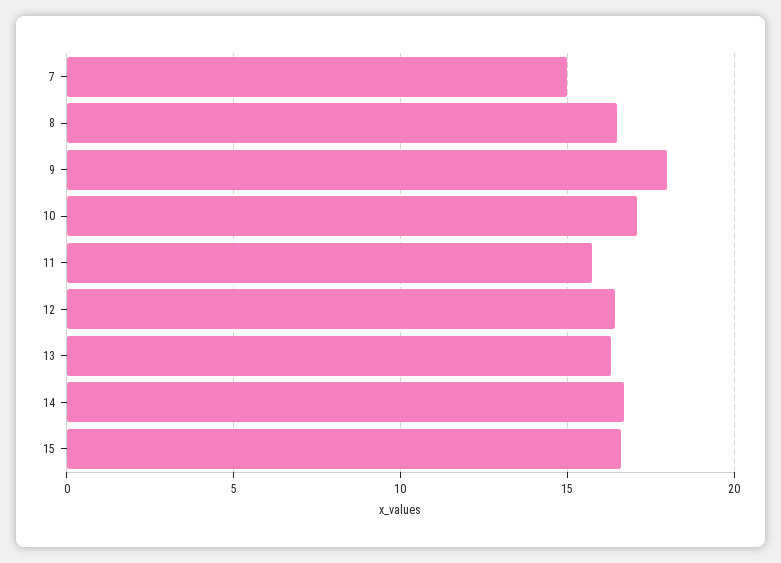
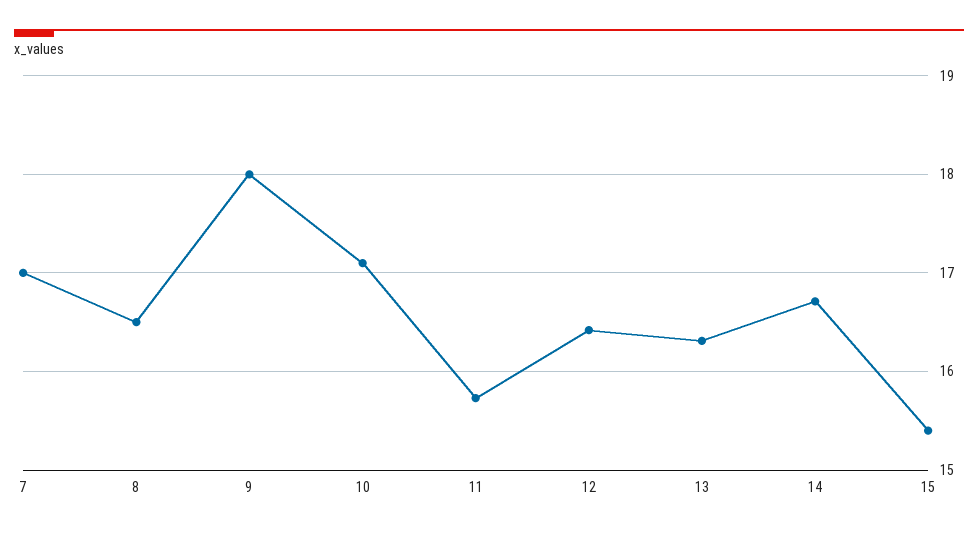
  {
-   "7": 15,
+   "7": 17,
    "8": 16.5,
    "9": 18,
    "10": 17.1,
    "11": 15.7,
    "12": 16.4,
    "13": 16.3,
    "14": 16.7,
-   "15": 16.5
+   "15": 15.4
  }

